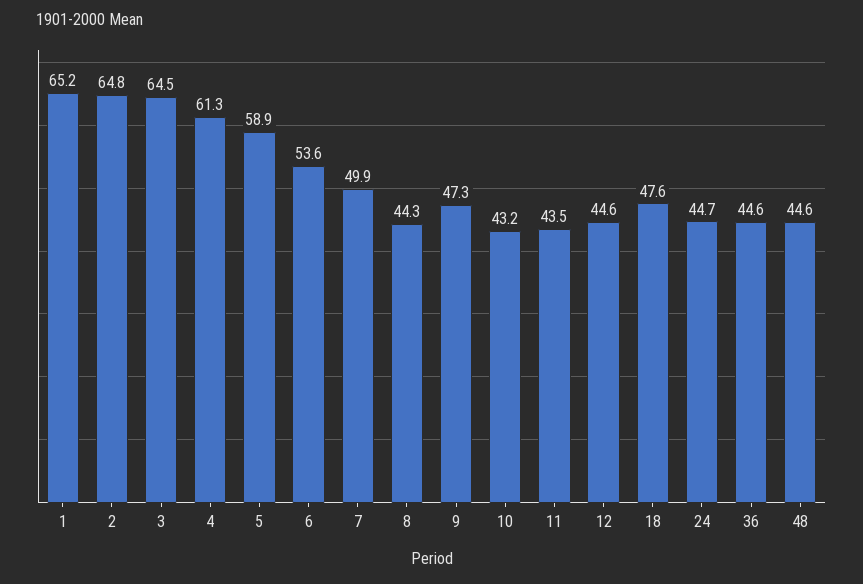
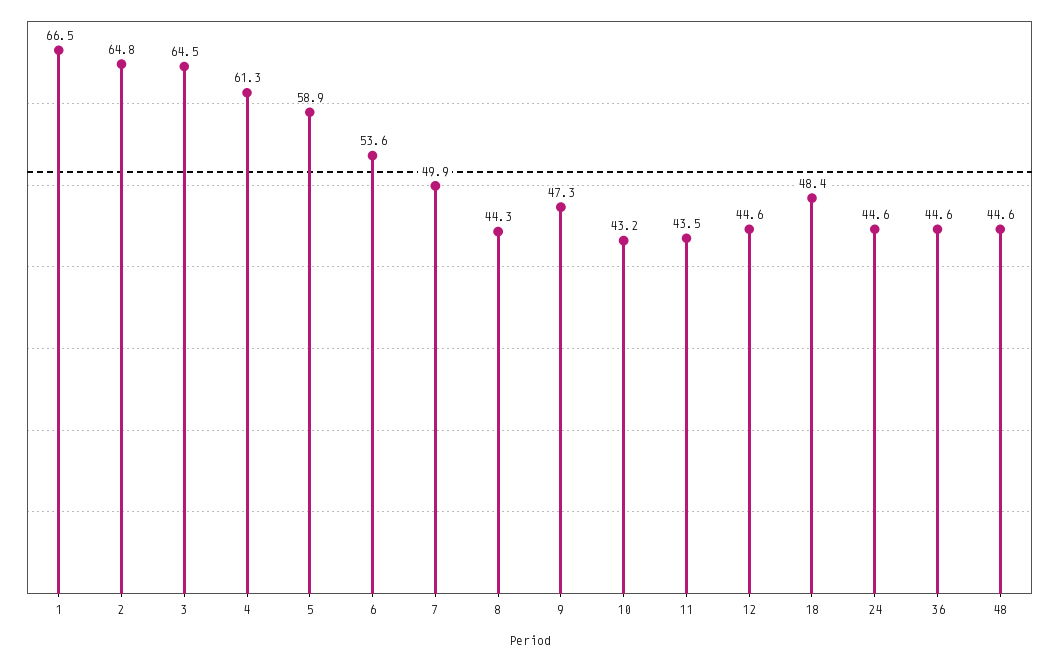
  {
-   "1": 65.2,
+   "1": 66.5,
    "2": 64.8,
    "3": 64.5,
    "4": 61.3,
    "5": 58.9,
    "6": 53.6,
    "7": 49.9,
    "8": 44.3,
    "9": 47.3,
    "10": 43.2,
    "11": 43.5,
    "12": 44.6,
-   "18": 47.6,
+   "18": 48.4,
-   "24": 44.7,
+   "24": 44.6,
    "36": 44.6,
    "48": 44.6
  }

